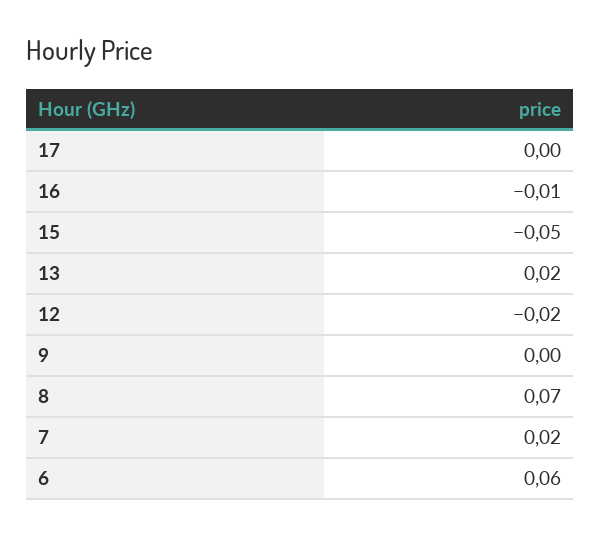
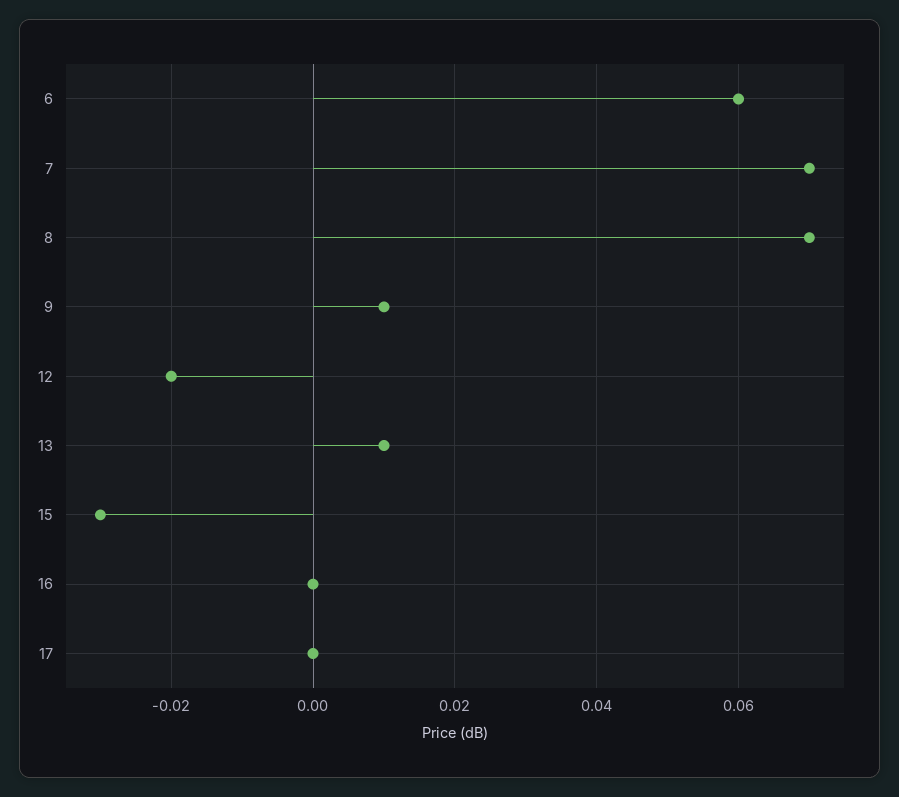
  {
    "17": 0,
-   "16": -0.01,
+   "16": 0,
-   "15": -0.05,
+   "15": -0.03,
-   "13": 0.02,
+   "13": 0.01,
    "12": -0.02,
-   "9": 0,
+   "9": 0.01,
    "8": 0.07,
-   "7": 0.02,
+   "7": 0.07,
    "6": 0.06
  }

